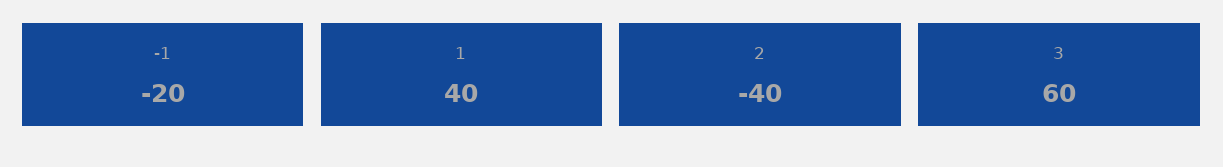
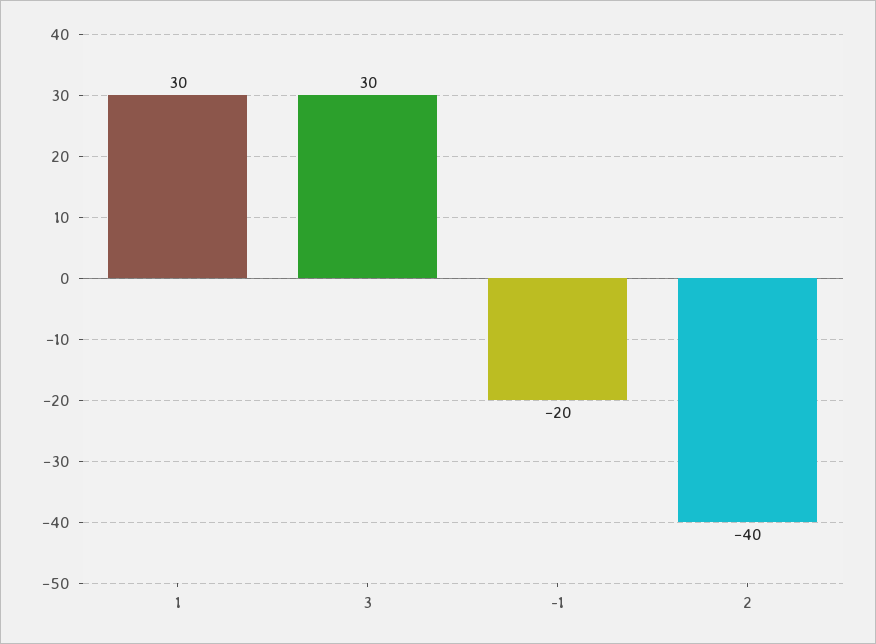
  {
    "-1": -20,
-   "1": 40,
+   "1": 30,
    "2": -40,
-   "3": 60
+   "3": 30
  }

